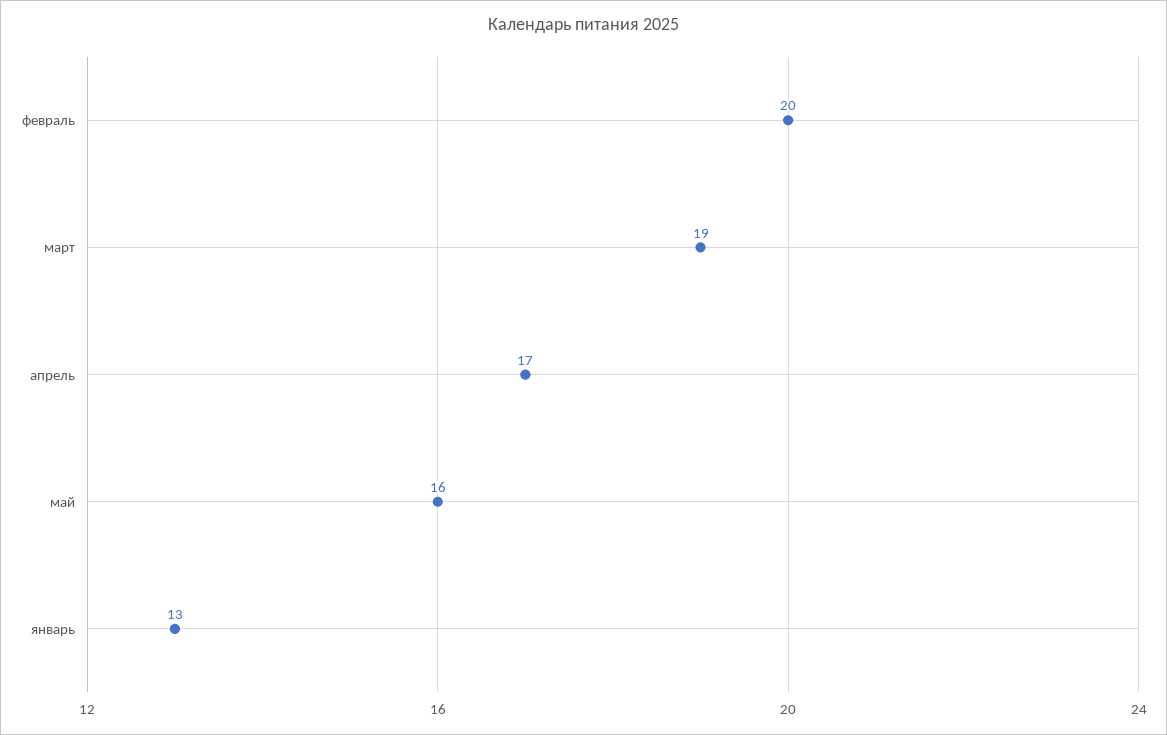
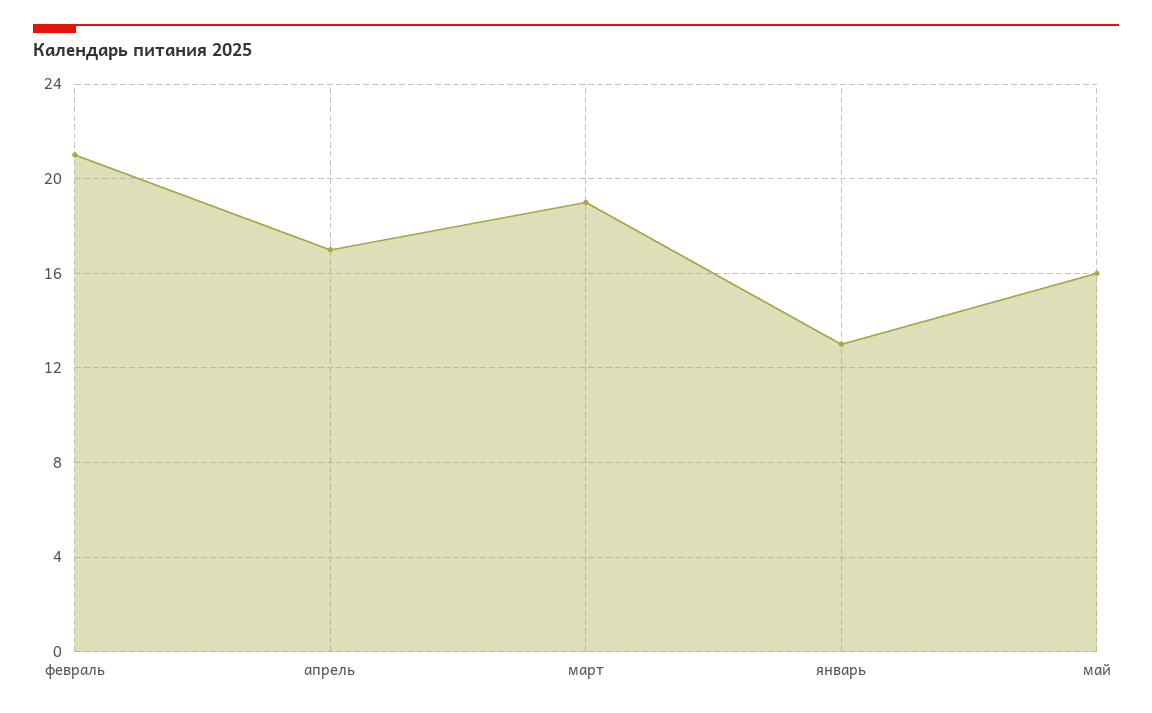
  {
-   "февраль": 20,
+   "февраль": 21,
    "март": 19,
    "апрель": 17,
    "май": 16,
    "январь": 13
  }

